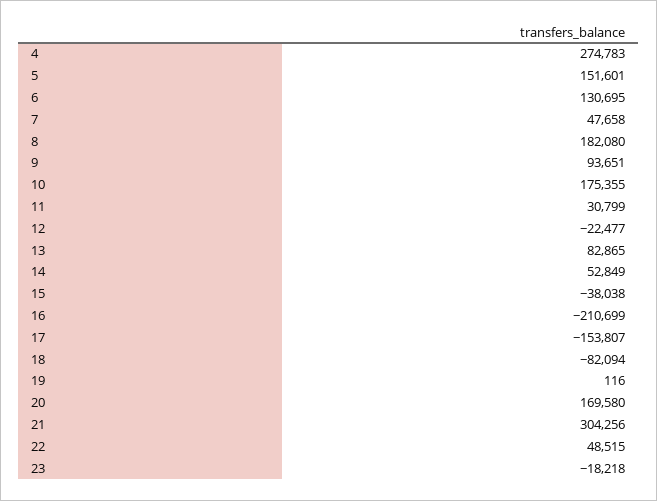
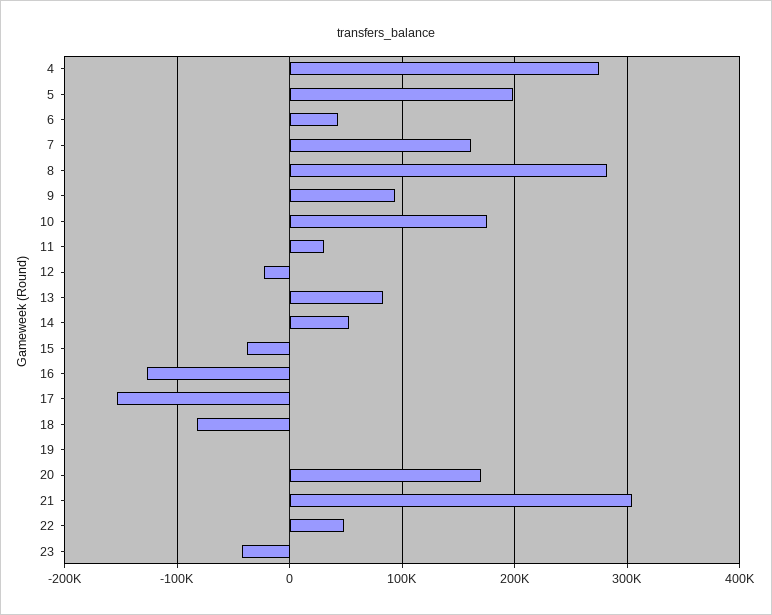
  {
    "4": 274783,
-   "5": 151601,
+   "5": 200000,
-   "6": 130695,
+   "6": 40000,
-   "7": 47658,
+   "7": 160000,
-   "8": 182080,
+   "8": 280000,
    "9": 93651,
    "10": 175355,
    "11": 30799,
    "12": -22477,
    "13": 82865,
    "14": 52849,
    "15": -38038,
-   "16": -210699,
+   "16": -130000,
    "17": -153807,
    "18": -82094,
    "19": 116,
    "20": 169580,
    "21": 304256,
    "22": 48515,
-   "23": -18218
+   "23": -40000
  }

